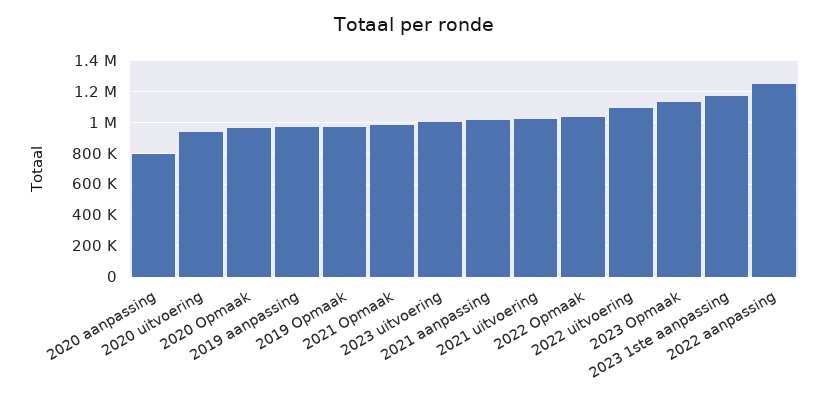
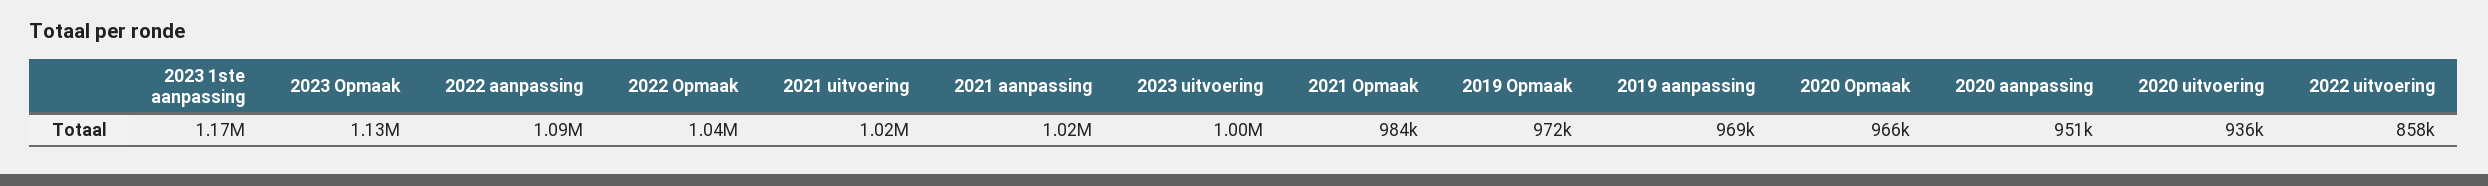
  {
-   "2020 aanpassing": 800000,
+   "2020 aanpassing": 951000,
    "2020 uitvoering": 936000,
    "2020 Opmaak": 966000,
    "2019 aanpassing": 969000,
    "2019 Opmaak": 972000,
    "2021 Opmaak": 984000,
    "2023 uitvoering": 1000000,
    "2021 aanpassing": 1020000,
    "2021 uitvoering": 1020000,
    "2022 Opmaak": 1040000,
-   "2022 uitvoering": 1100000,
+   "2022 uitvoering": 858000,
    "2023 Opmaak": 1130000,
    "2023 1ste aanpassing": 1170000,
-   "2022 aanpassing": 1250000
+   "2022 aanpassing": 1090000
  }

